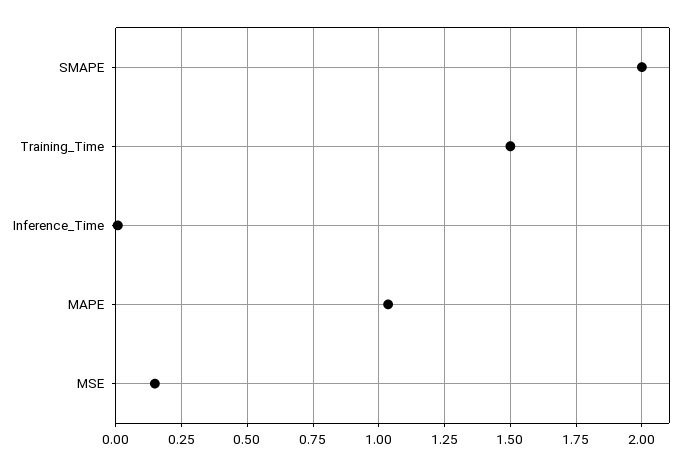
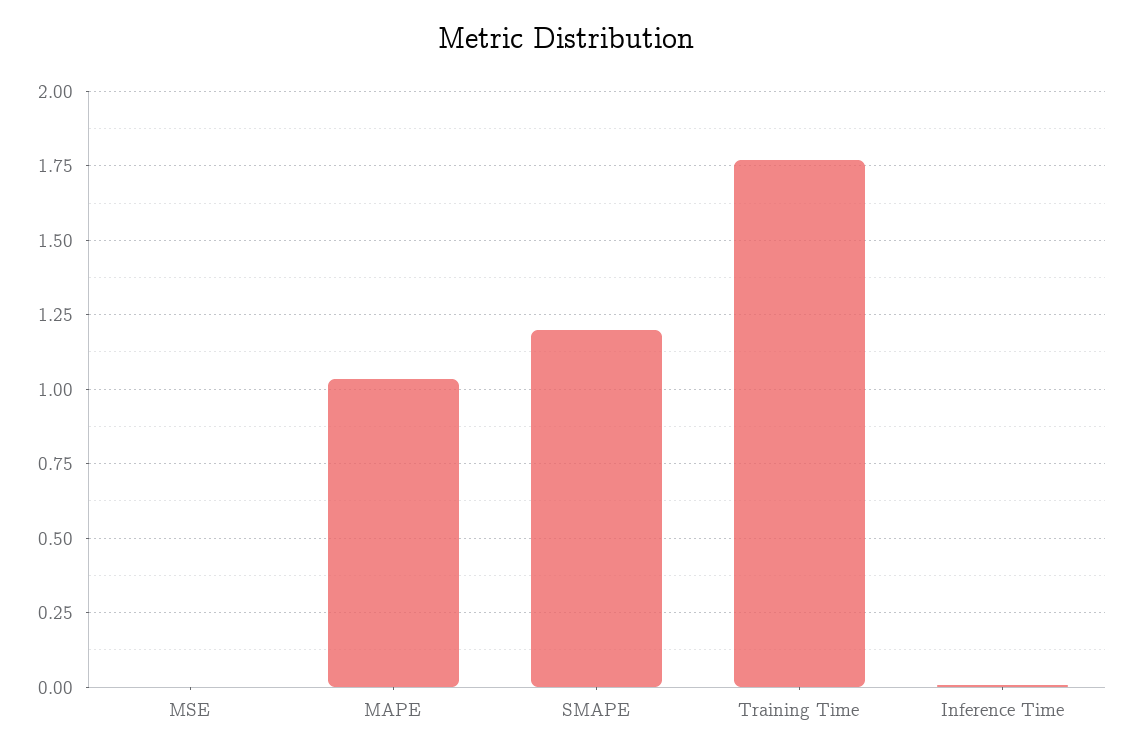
  {
-   "SMAPE": 2,
+   "SMAPE": 1.2,
-   "Training_Time": 1.5,
+   "Training_Time": 1.775,
    "Inference_Time": 0,
    "MAPE": 1.025,
-   "MSE": 0.15
+   "MSE": 0
  }

